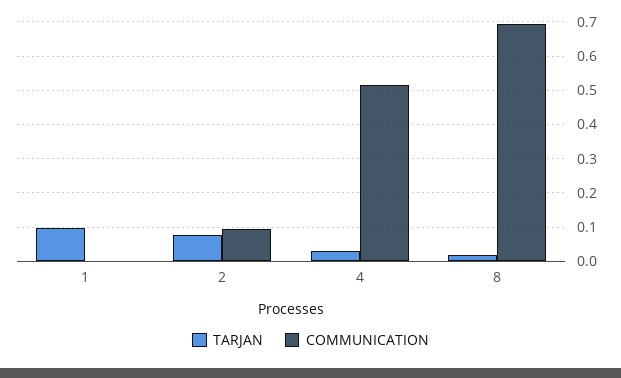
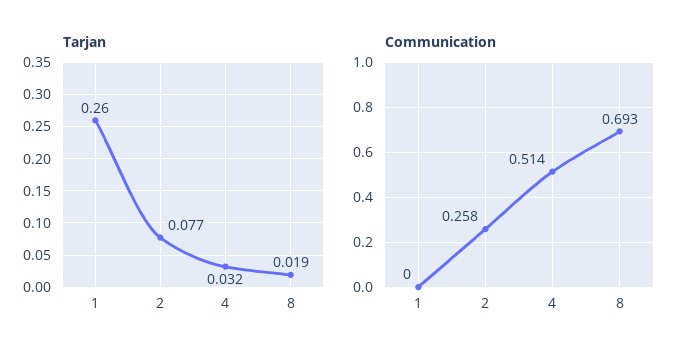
  {
    "TARJAN": {
-     "1": 0.1,
+     "1": 0.26,
      "2": 0.077,
      "4": 0.032,
      "8": 0.019
    },
    "COMMUNICATION": {
      "1": 0,
-     "2": 0.1,
+     "2": 0.258,
      "4": 0.514,
      "8": 0.693
    }
  }

